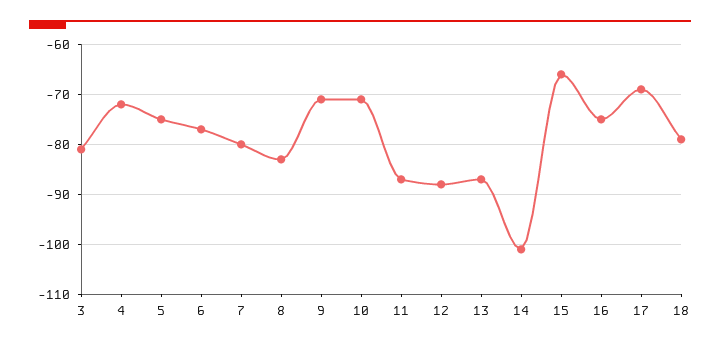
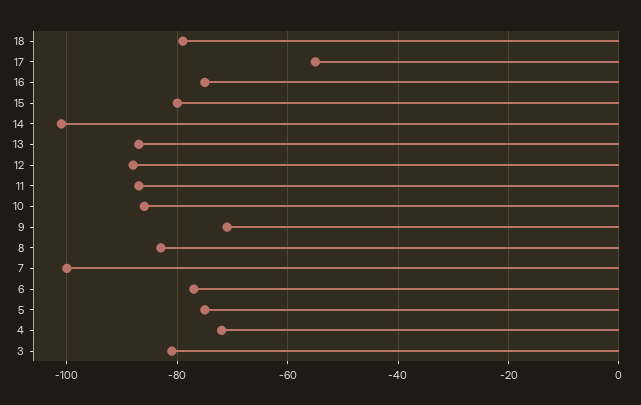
  {
    "3": -80,
    "4": -70,
    "5": -75,
    "6": -75,
-   "7": -80,
+   "7": -100,
    "8": -85,
    "9": -70,
-   "10": -70,
+   "10": -85,
    "11": -85,
    "12": -90,
    "13": -85,
    "14": -100,
-   "15": -65,
+   "15": -80,
    "16": -75,
-   "17": -70,
+   "17": -55,
    "18": -80
  }

